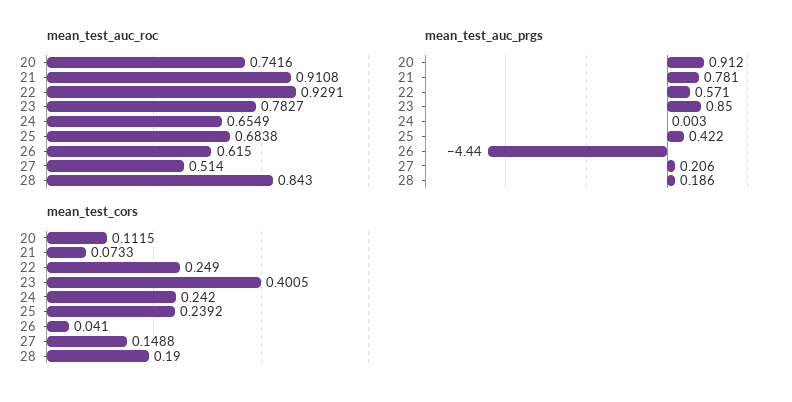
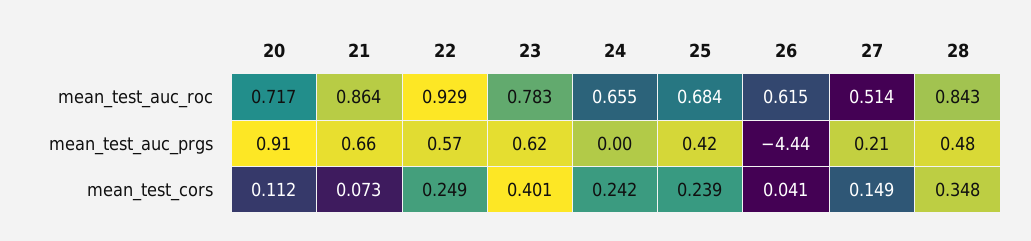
  {
    "mean_test_auc_roc": {
-     "20": 0.7416,
+     "20": 0.717,
-     "21": 0.9108,
+     "21": 0.864,
      "22": 0.9291,
      "23": 0.7827,
      "24": 0.6549,
      "25": 0.6838,
      "26": 0.615,
      "27": 0.514,
      "28": 0.843
    },
    "mean_test_auc_prgs": {
      "20": 0.912,
-     "21": 0.781,
+     "21": 0.66,
      "22": 0.571,
-     "23": 0.85,
+     "23": 0.62,
      "24": 0.003,
      "25": 0.422,
      "26": -4.44,
      "27": 0.206,
-     "28": 0.186
+     "28": 0.48
    },
    "mean_test_cors": {
      "20": 0.1115,
      "21": 0.0733,
      "22": 0.249,
      "23": 0.4005,
      "24": 0.242,
      "25": 0.2392,
      "26": 0.041,
      "27": 0.1488,
-     "28": 0.19
+     "28": 0.348
    }
  }

